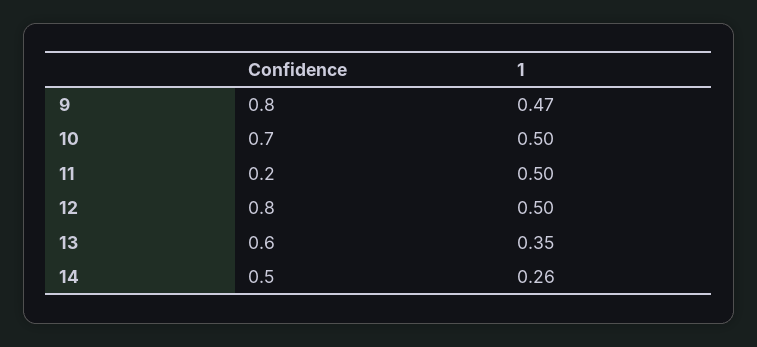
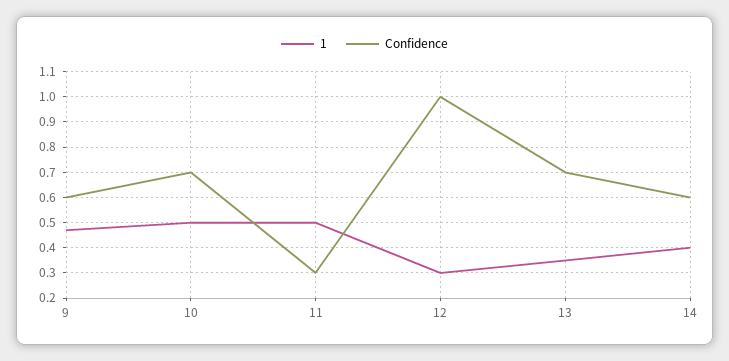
  {
    "Confidence": {
-     "9": 0.8,
+     "9": 0.6,
      "10": 0.7,
-     "11": 0.2,
+     "11": 0.3,
-     "12": 0.8,
+     "12": 1,
-     "13": 0.6,
+     "13": 0.7,
-     "14": 0.5
+     "14": 0.6
    },
    "1": {
      "9": 0.47,
      "10": 0.5,
      "11": 0.5,
-     "12": 0.5,
+     "12": 0.3,
      "13": 0.35,
-     "14": 0.26
+     "14": 0.4
    }
  }

